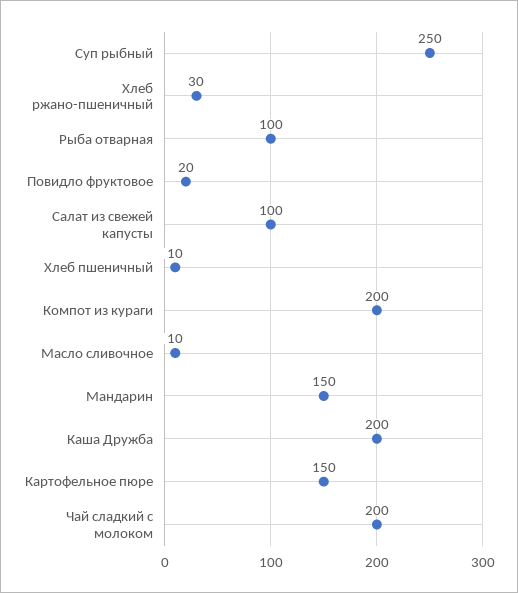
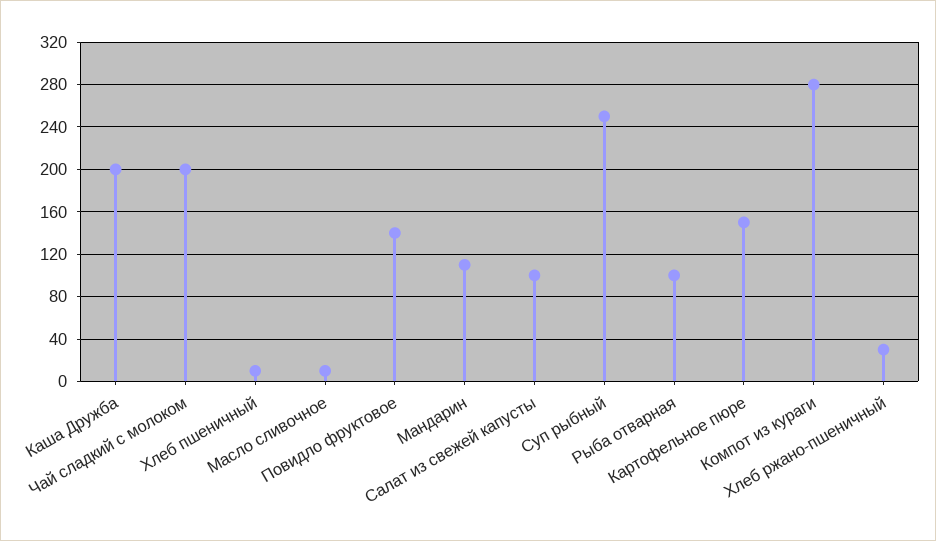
  {
    "Суп рыбный": 250,
    "Хлеб ржано-пшеничный": 30,
    "Рыба отварная": 100,
-   "Повидло фруктовое": 20,
+   "Повидло фруктовое": 140,
    "Салат из свежей капусты": 100,
    "Хлеб пшеничный": 10,
-   "Компот из кураги": 200,
+   "Компот из кураги": 280,
    "Масло сливочное": 10,
-   "Мандарин": 150,
+   "Мандарин": 110,
    "Каша Дружба": 200,
    "Картофельное пюре": 150,
    "Чай сладкий с молоком": 200
  }

